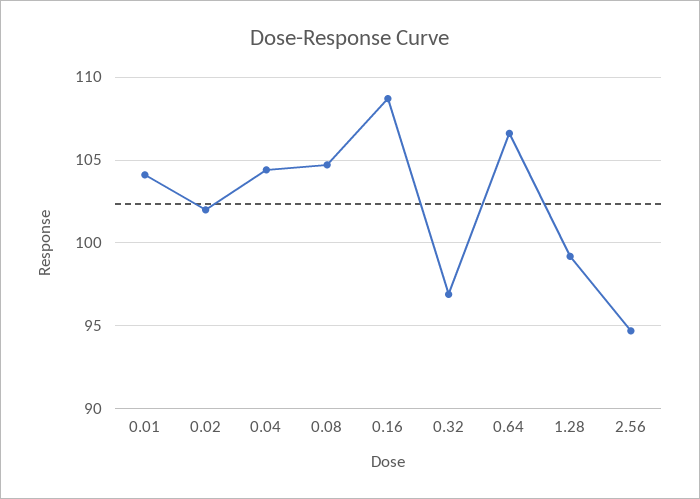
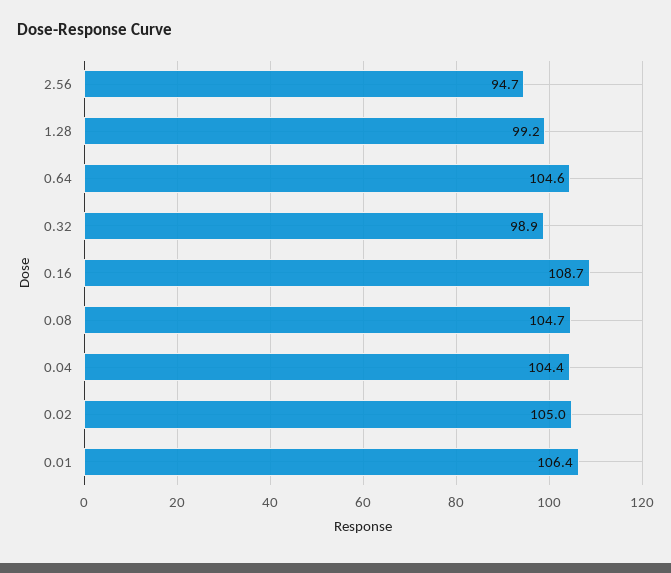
  {
-   "0.01": 104,
+   "0.01": 106.4,
-   "0.02": 102,
+   "0.02": 105,
    "0.04": 104.4,
    "0.08": 104.7,
    "0.16": 108.7,
-   "0.32": 97,
+   "0.32": 98.9,
-   "0.64": 106.5,
+   "0.64": 104.6,
    "1.28": 99.2,
    "2.56": 94.7
  }

